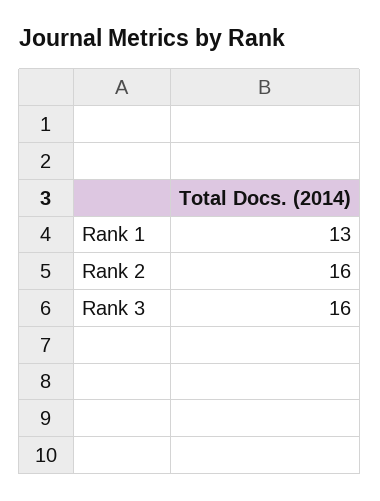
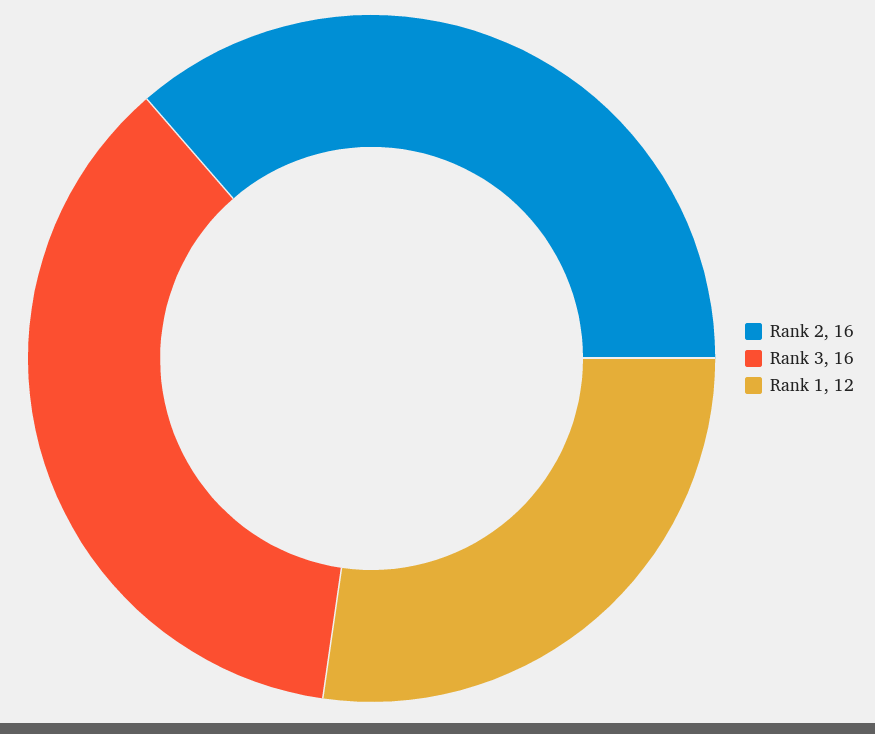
  {
-   "Rank 1": 13,
+   "Rank 1": 12,
    "Rank 2": 16,
    "Rank 3": 16
  }

